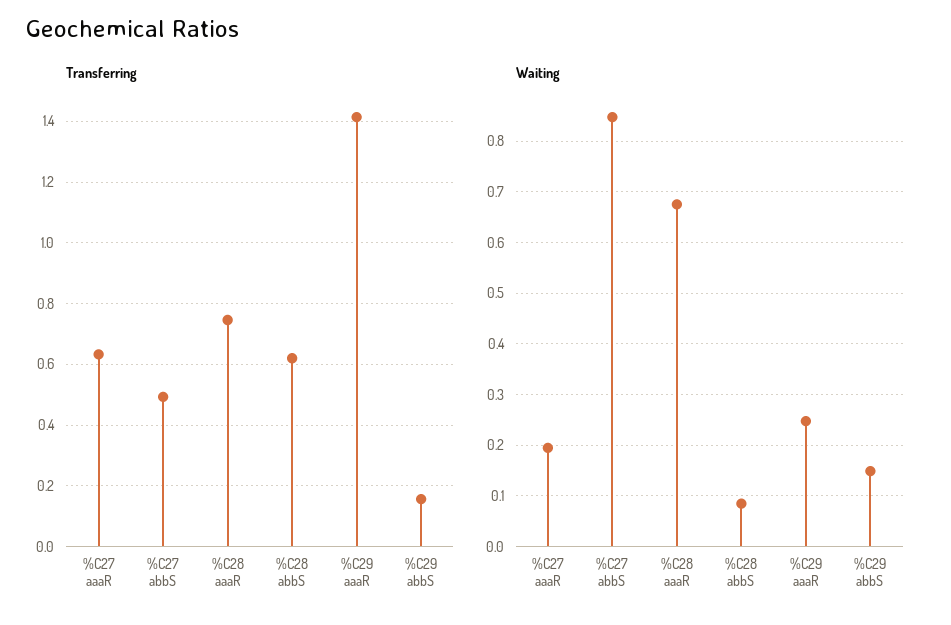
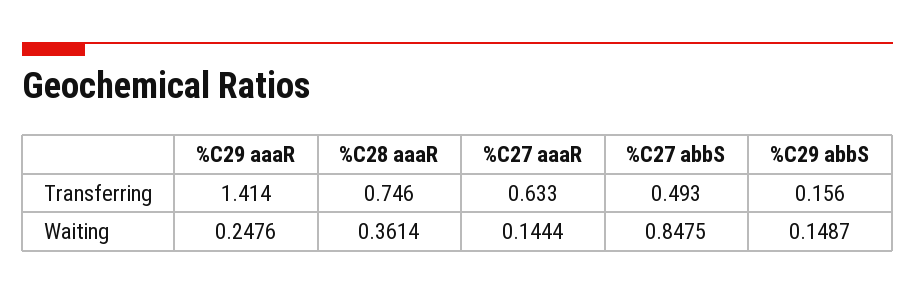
  {
    "Transferring": {
      "%C27 aaaR": 0.633,
      "%C27 abbS": 0.493,
      "%C28 aaaR": 0.746,
-     "%C28 abbS": 0.62,
      "%C29 aaaR": 1.414,
      "%C29 abbS": 0.156
    },
    "Waiting": {
-     "%C27 aaaR": 0.2,
+     "%C27 aaaR": 0.1444,
      "%C27 abbS": 0.8475,
-     "%C28 aaaR": 0.68,
+     "%C28 aaaR": 0.3614,
-     "%C28 abbS": 0.08,
      "%C29 aaaR": 0.2476,
      "%C29 abbS": 0.1487
    }
  }

